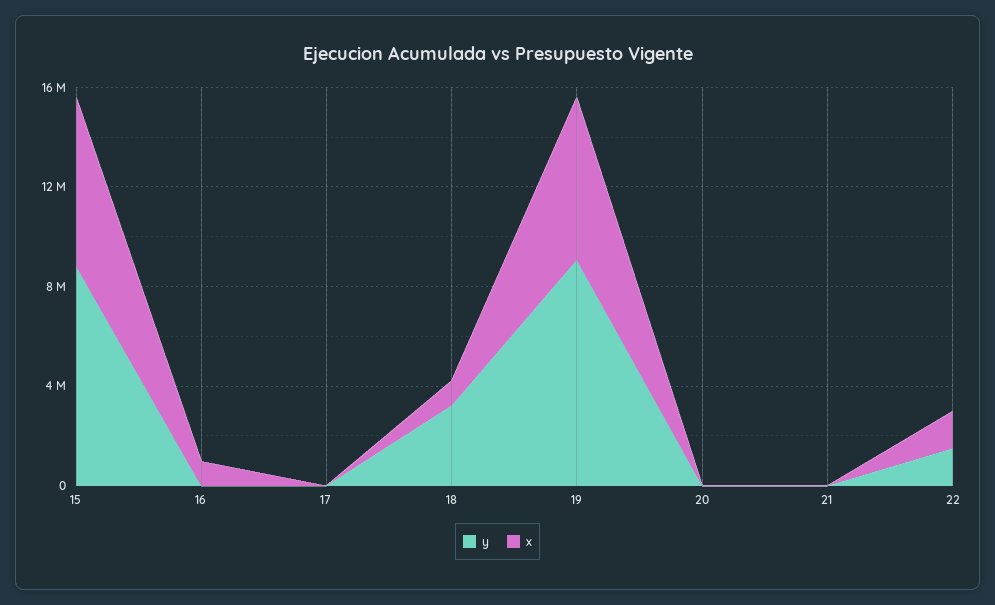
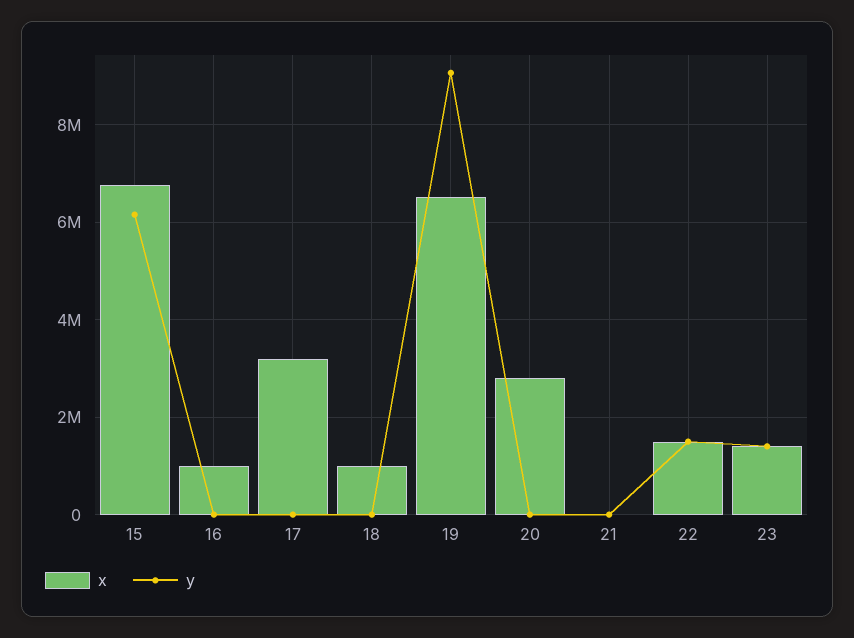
  {
    "y": {
-     "15": 9000000,
+     "15": 6200000,
      "16": 0,
      "17": 0,
-     "18": 3000000,
+     "18": 0,
      "19": 9000000,
      "20": 0,
      "21": 0,
-     "22": 1400000
+     "22": 1400000,
+     "23": 1400000
    },
    "x": {
      "15": 6800000,
      "16": 1000000,
-     "17": 0,
+     "17": 3200000,
      "18": 1000000,
      "19": 6600000,
-     "20": 0,
+     "20": 2800000,
      "21": 0,
-     "22": 1400000
+     "22": 1400000,
+     "23": 1400000
    }
  }

